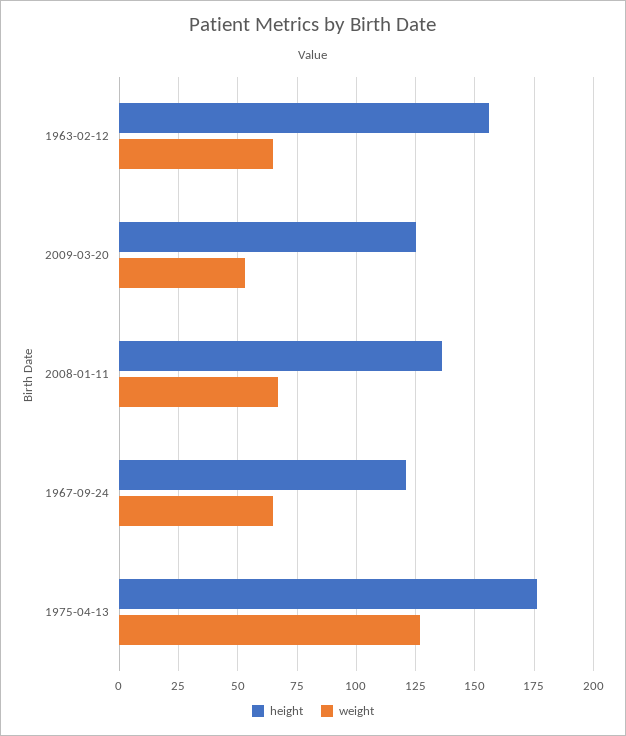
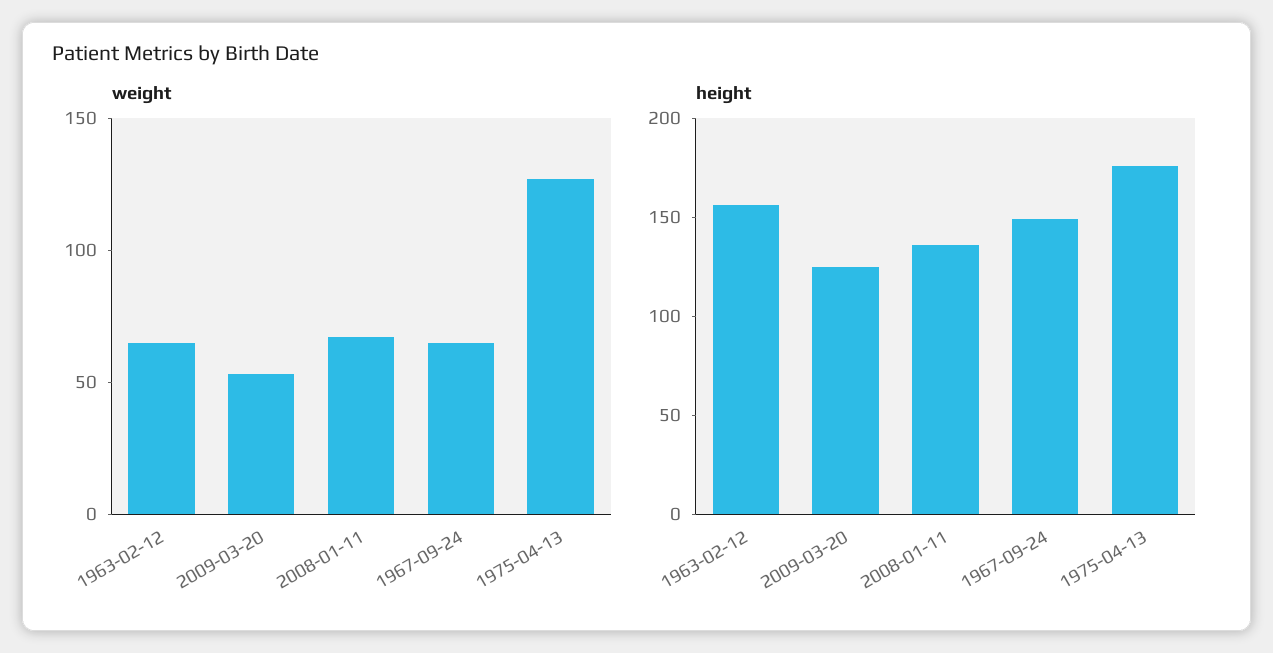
  {
    "height": {
      "1963-02-12": 155,
      "2009-03-20": 125,
      "2008-01-11": 135,
-     "1967-09-24": 120,
+     "1967-09-24": 150,
      "1975-04-13": 175
    },
    "weight": {
      "1963-02-12": 65,
      "2009-03-20": 55,
      "2008-01-11": 65,
      "1967-09-24": 65,
      "1975-04-13": 125
    }
  }

